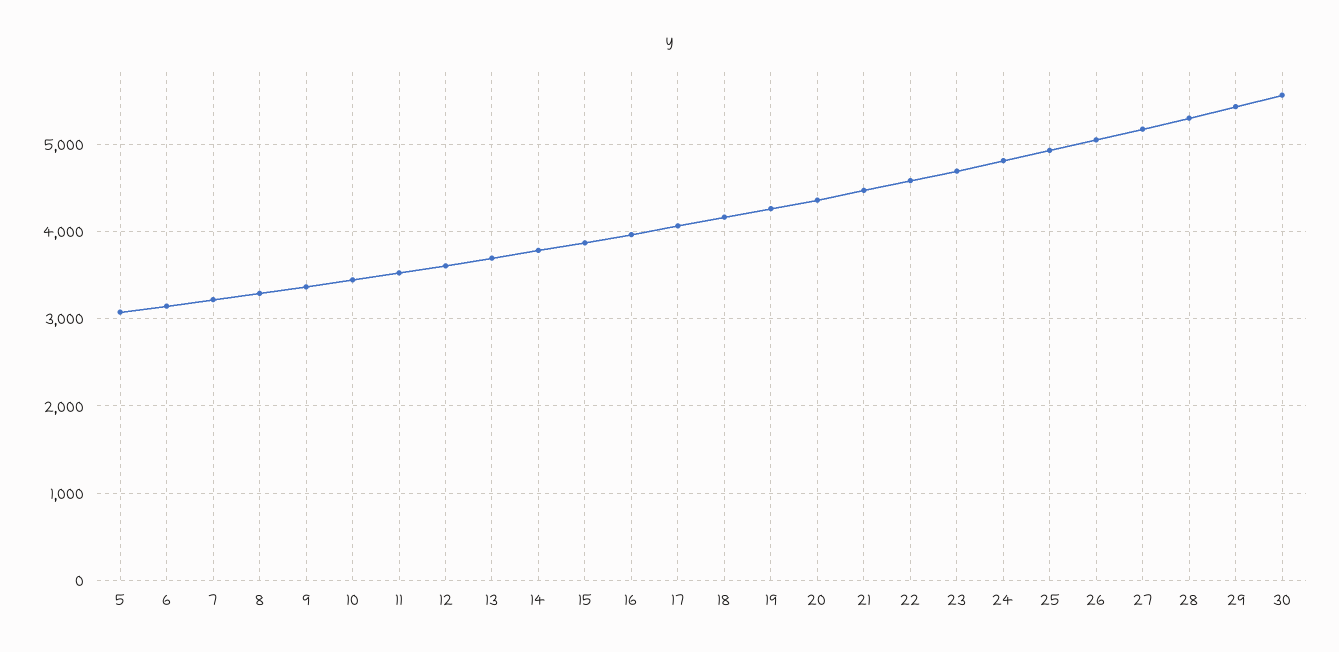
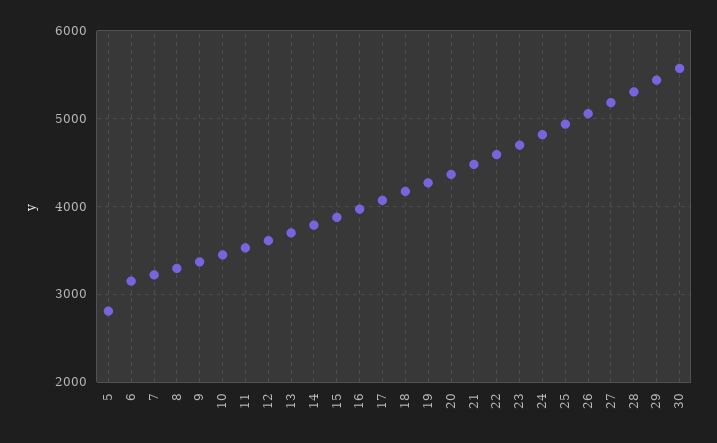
  {
-   "5": 3100,
+   "5": 2800,
    "6": 3100,
    "7": 3200,
    "8": 3300,
    "9": 3400,
    "10": 3400,
    "11": 3500,
    "12": 3600,
    "13": 3700,
    "14": 3800,
    "15": 3900,
    "16": 4000,
    "17": 4100,
    "18": 4200,
    "19": 4300,
    "20": 4400,
    "21": 4500,
    "22": 4600,
    "23": 4700,
    "24": 4800,
    "25": 4900,
    "26": 5100,
    "27": 5200,
    "28": 5300,
    "29": 5400,
    "30": 5600
  }

